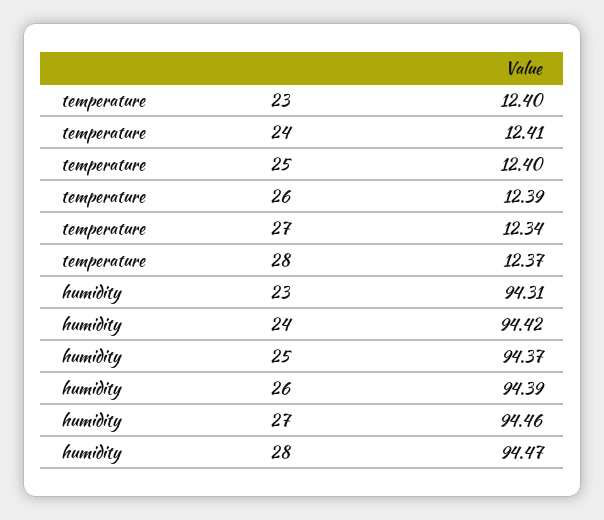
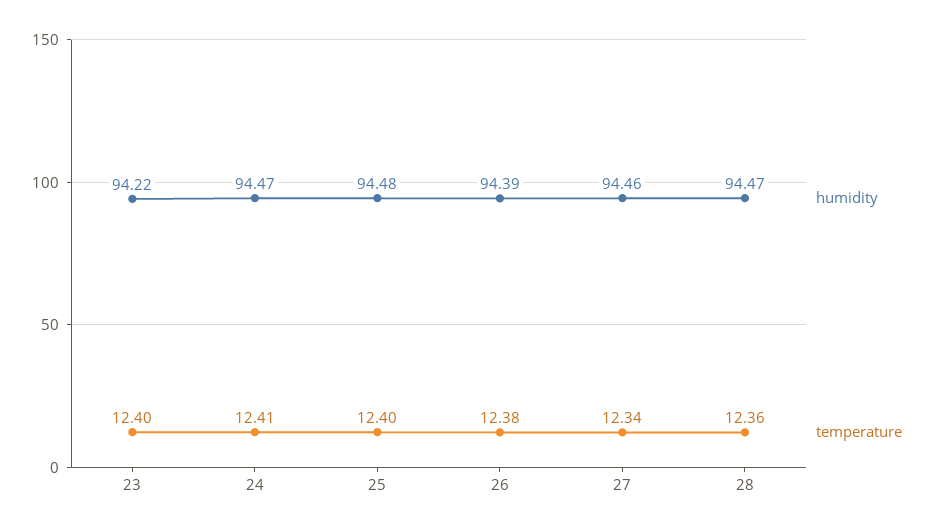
  {
    "temperature": {
      "23": 12.4,
      "24": 12.41,
      "25": 12.4,
-     "26": 12.39,
+     "26": 12.38,
      "27": 12.34,
-     "28": 12.37
+     "28": 12.36
    },
    "humidity": {
-     "23": 94.31,
+     "23": 94.22,
-     "24": 94.42,
+     "24": 94.47,
-     "25": 94.37,
+     "25": 94.48,
      "26": 94.39,
      "27": 94.46,
      "28": 94.47
    }
  }

